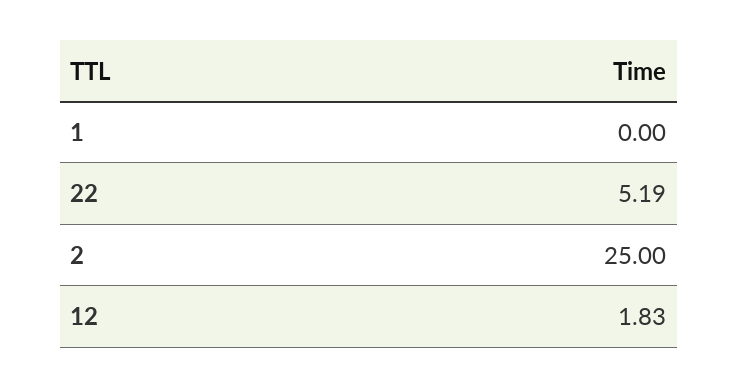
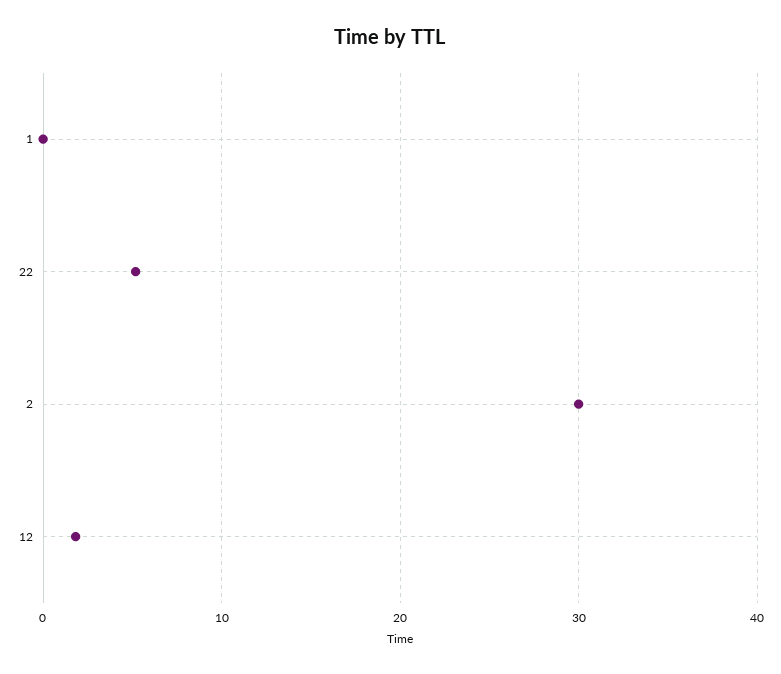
  {
    "1": 0,
    "22": 5.19,
-   "2": 25,
+   "2": 30,
    "12": 1.83
  }

